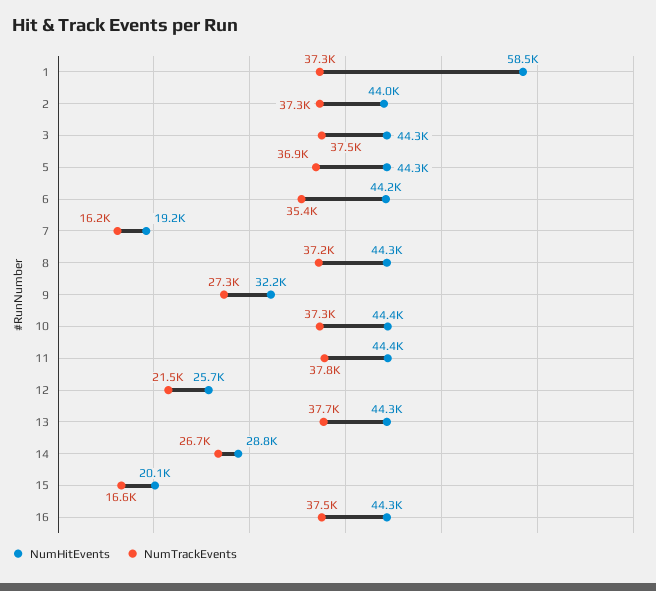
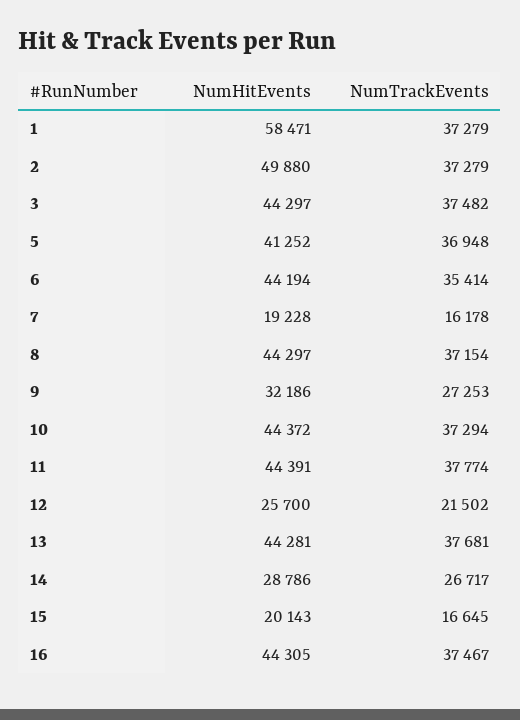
  {
    "NumHitEvents": {
      "1": 58471,
-     "2": 44000,
+     "2": 49880,
      "3": 44297,
-     "5": 44300,
+     "5": 41252,
      "6": 44194,
      "7": 19228,
      "8": 44297,
      "9": 32186,
      "10": 44372,
      "11": 44391,
      "12": 25700,
      "13": 44281,
      "14": 28786,
      "15": 20143,
      "16": 44305
    },
    "NumTrackEvents": {
      "1": 37279,
      "2": 37279,
      "3": 37482,
      "5": 36948,
      "6": 35414,
      "7": 16178,
      "8": 37154,
      "9": 27253,
      "10": 37294,
      "11": 37774,
      "12": 21502,
      "13": 37681,
      "14": 26717,
      "15": 16645,
      "16": 37467
    }
  }

